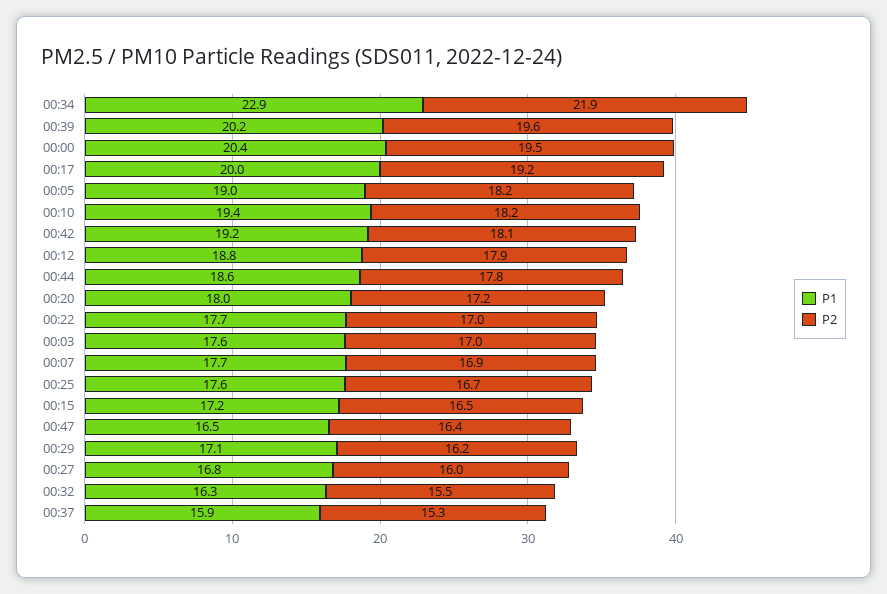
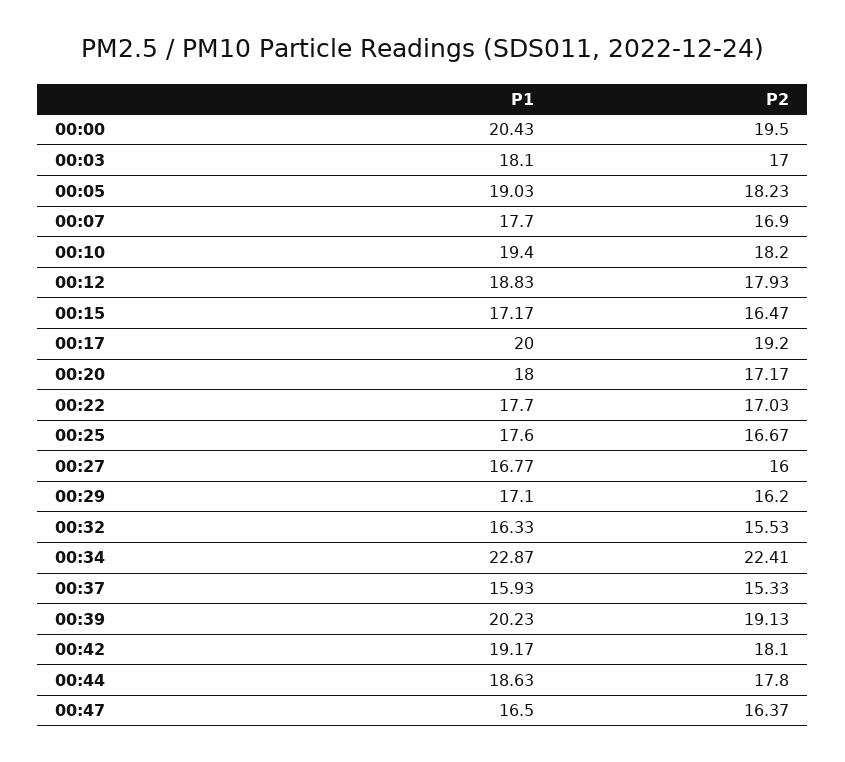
  {
    "P1": {
      "00:34": 22.87,
      "00:39": 20.23,
      "00:00": 20.43,
      "00:17": 20,
      "00:05": 19.03,
      "00:10": 19.4,
      "00:42": 19.17,
      "00:12": 18.83,
      "00:44": 18.63,
      "00:20": 18,
      "00:22": 17.7,
-     "00:03": 17.6,
+     "00:03": 18.1,
      "00:07": 17.7,
      "00:25": 17.6,
      "00:15": 17.17,
      "00:47": 16.5,
      "00:29": 17.1,
      "00:27": 16.77,
      "00:32": 16.33,
      "00:37": 15.93
    },
    "P2": {
-     "00:34": 21.9,
+     "00:34": 22.41,
-     "00:39": 19.6,
+     "00:39": 19.13,
      "00:00": 19.5,
      "00:17": 19.2,
      "00:05": 18.23,
      "00:10": 18.2,
      "00:42": 18.1,
      "00:12": 17.93,
      "00:44": 17.8,
      "00:20": 17.17,
      "00:22": 17.03,
      "00:03": 17,
      "00:07": 16.9,
      "00:25": 16.67,
      "00:15": 16.47,
      "00:47": 16.37,
      "00:29": 16.2,
      "00:27": 16,
      "00:32": 15.53,
      "00:37": 15.33
    }
  }

